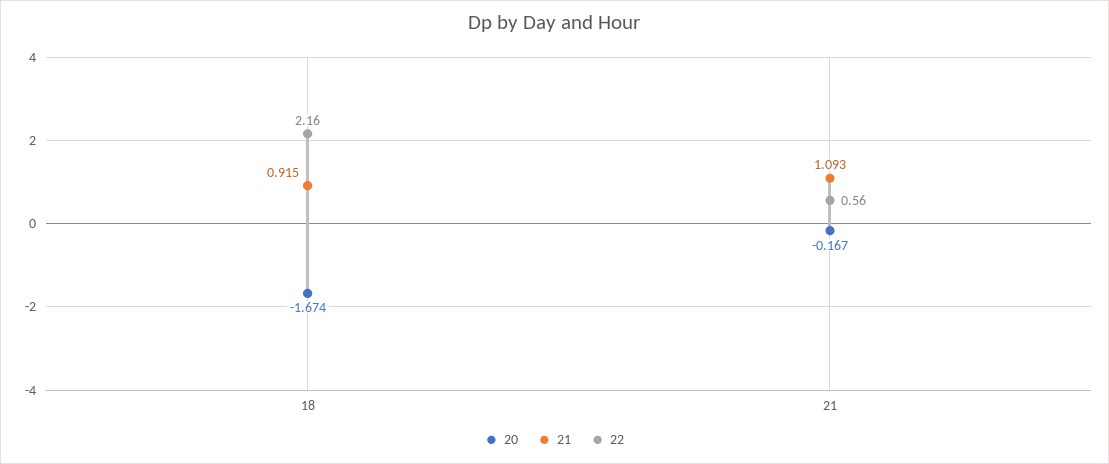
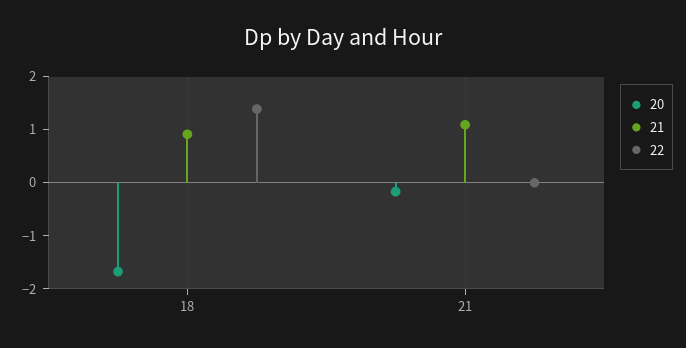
  {
    "20": {
      "18": -1.674,
      "21": -0.167
    },
    "21": {
      "18": 0.915,
      "21": 1.093
    },
    "22": {
-     "18": 2.16,
+     "18": 1.4,
-     "21": 0.56
+     "21": 0
    }
  }

